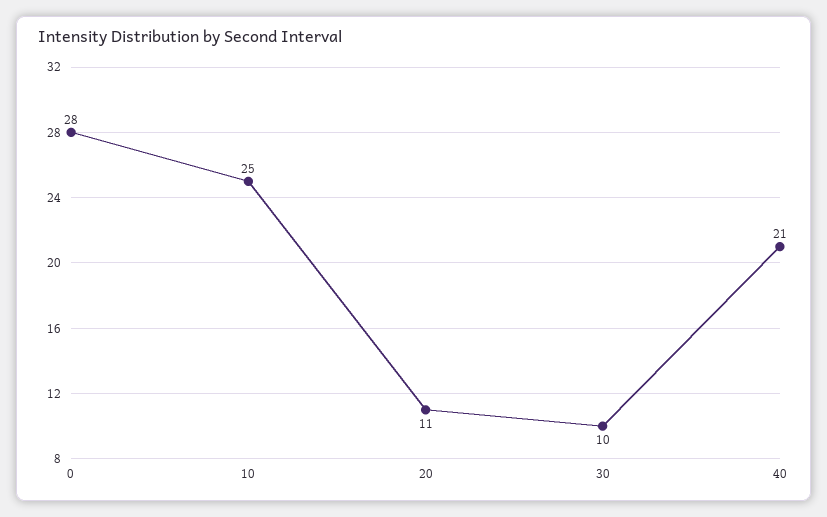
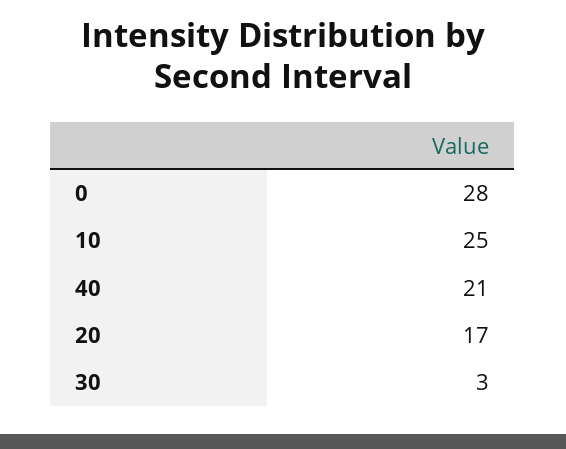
  {
    "0": 28,
    "10": 25,
-   "20": 11,
+   "20": 17,
-   "30": 10,
+   "30": 3,
    "40": 21
  }

